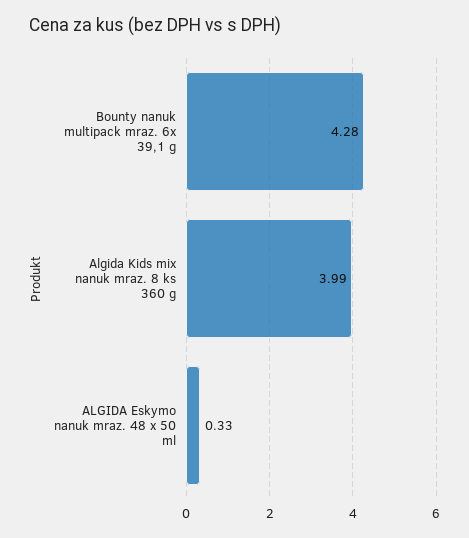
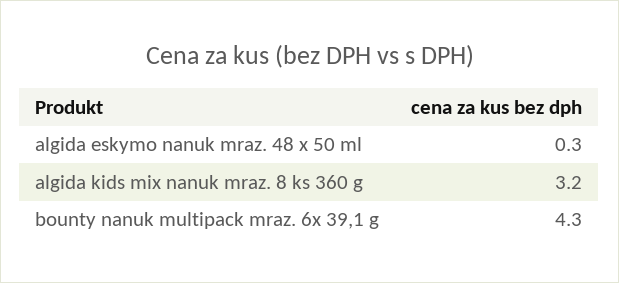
  {
    "Bounty nanuk multipack mraz. 6x 39,1 g": 4.28,
-   "Algida Kids mix nanuk mraz. 8 ks 360 g": 3.99,
+   "Algida Kids mix nanuk mraz. 8 ks 360 g": 3.2,
    "ALGIDA Eskymo nanuk mraz. 48 x 50 ml": 0.33
  }

